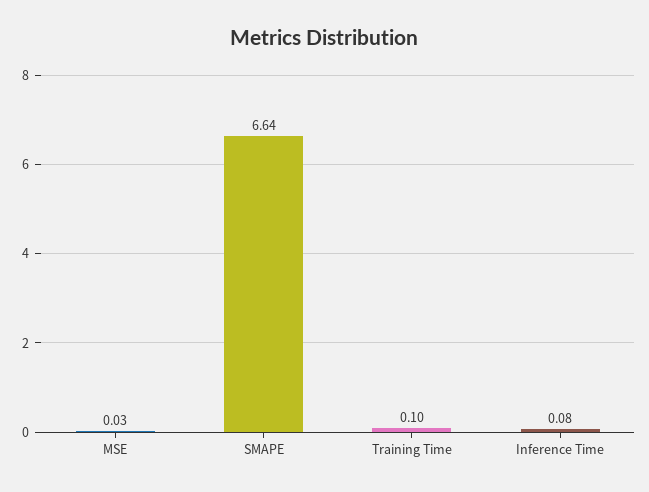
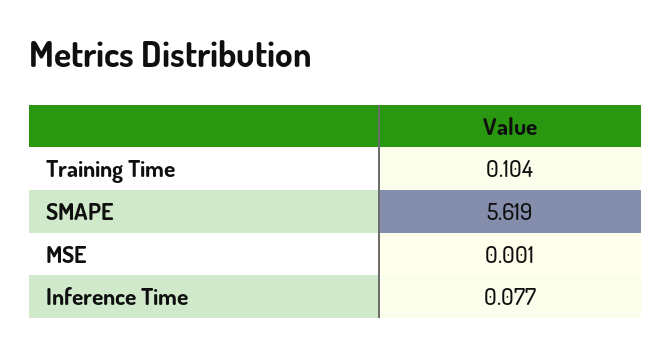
  {
-   "MSE": 0.03,
+   "MSE": 0.001,
-   "SMAPE": 6.64,
+   "SMAPE": 5.619,
    "Training Time": 0.104,
    "Inference Time": 0.077
  }

